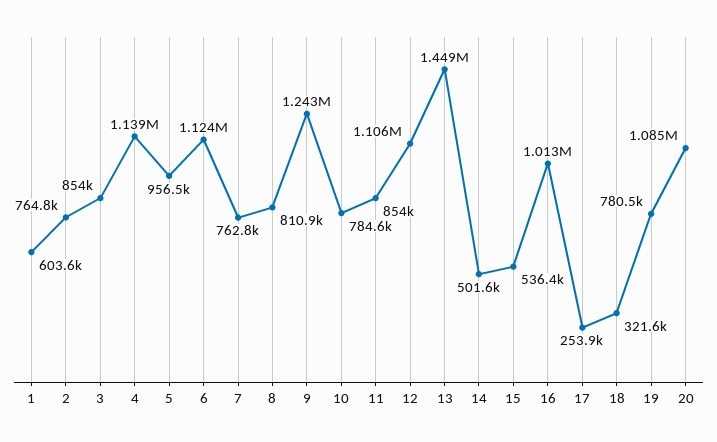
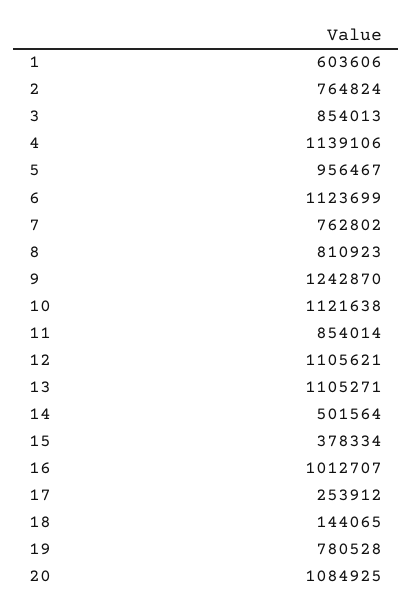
  {
    "1": 603606,
    "2": 764824,
    "3": 854013,
    "4": 1139106,
    "5": 956467,
    "6": 1123699,
    "7": 762802,
    "8": 810923,
    "9": 1242870,
-   "10": 784600,
+   "10": 1121638,
    "11": 854014,
    "12": 1105621,
-   "13": 1449000,
+   "13": 1105271,
    "14": 501564,
-   "15": 536400,
+   "15": 378334,
    "16": 1012707,
    "17": 253912,
-   "18": 321600,
+   "18": 144065,
    "19": 780528,
    "20": 1084925
  }

